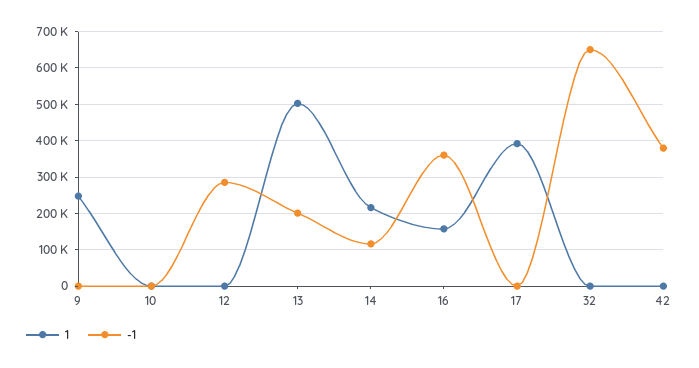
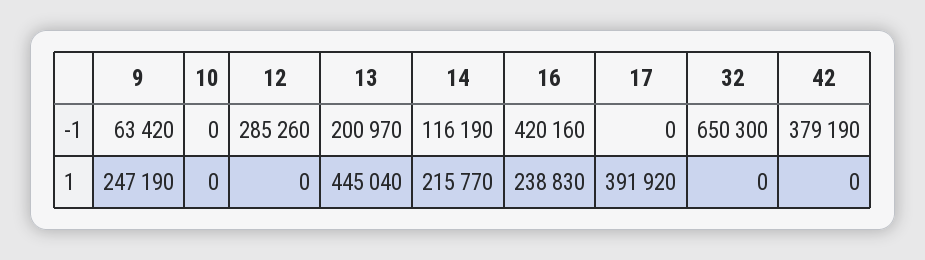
  {
    "1": {
      "9": 247190,
      "10": 0,
      "12": 0,
-     "13": 500000,
+     "13": 445040,
      "14": 215770,
-     "16": 160000,
+     "16": 238830,
      "17": 391920,
      "32": 0,
      "42": 0
    },
    "-1": {
-     "9": 0,
+     "9": 63420,
      "10": 0,
      "12": 285260,
      "13": 200970,
      "14": 116190,
-     "16": 360000,
+     "16": 420160,
      "17": 0,
      "32": 650300,
      "42": 379190
    }
  }

